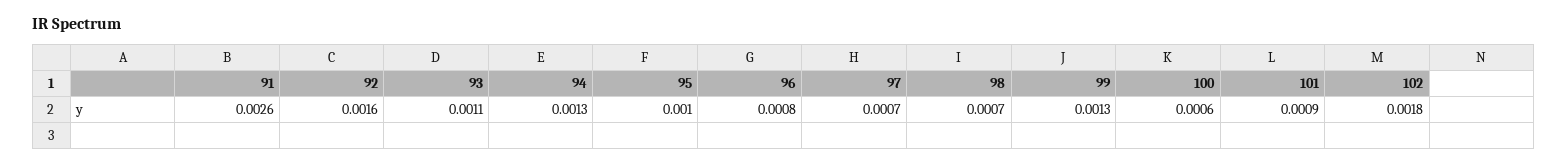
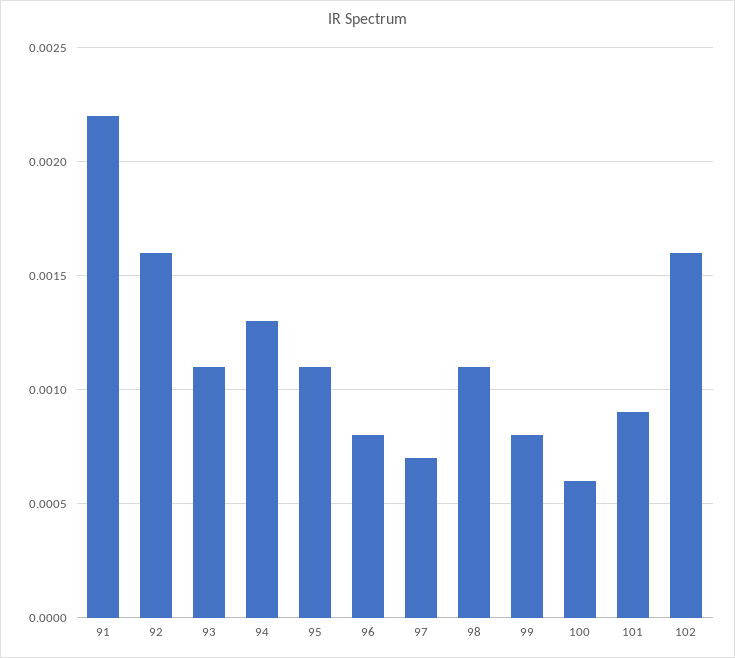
  {
-   "91": 0.0026,
+   "91": 0.0022,
    "92": 0.0016,
    "93": 0.0011,
    "94": 0.0013,
-   "95": 0.001,
+   "95": 0.0011,
    "96": 0.0008,
    "97": 0.0007,
-   "98": 0.0007,
+   "98": 0.0011,
-   "99": 0.0013,
+   "99": 0.0008,
    "100": 0.0006,
    "101": 0.0009,
-   "102": 0.0018
+   "102": 0.0016
  }

